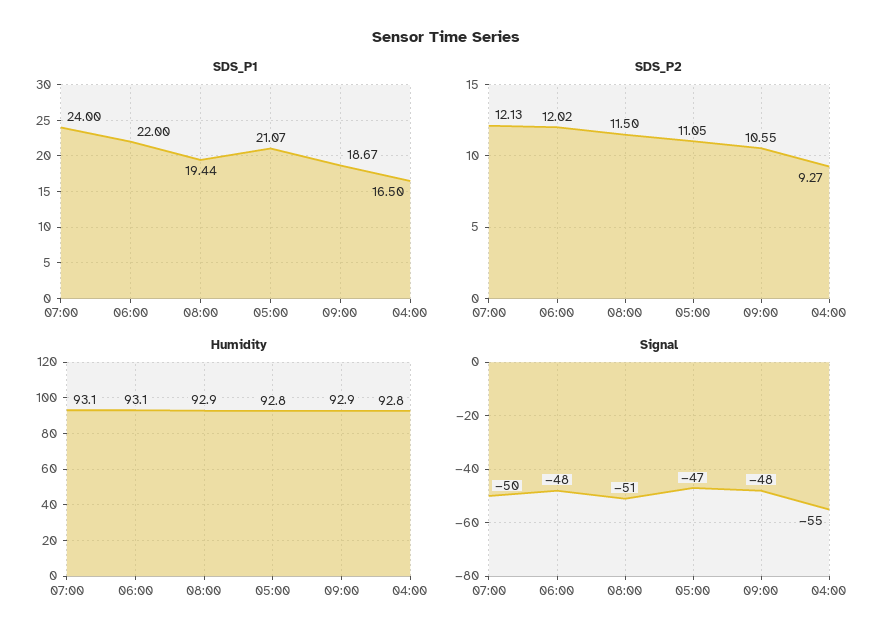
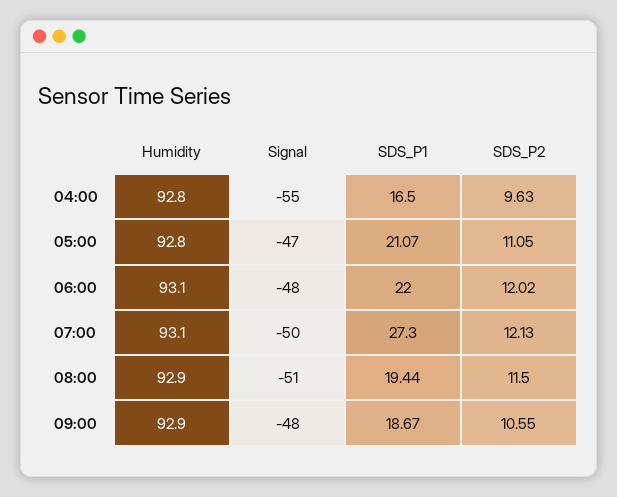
  {
    "SDS_P1": {
-     "07:00": 24,
+     "07:00": 27.3,
      "06:00": 22,
      "08:00": 19.44,
      "05:00": 21.07,
      "09:00": 18.67,
      "04:00": 16.5
    },
    "SDS_P2": {
      "07:00": 12.13,
      "06:00": 12.02,
      "08:00": 11.5,
      "05:00": 11.05,
      "09:00": 10.55,
-     "04:00": 9.27
+     "04:00": 9.63
    },
    "Humidity": {
      "07:00": 93.1,
      "06:00": 93.1,
      "08:00": 92.9,
      "05:00": 92.8,
      "09:00": 92.9,
      "04:00": 92.8
    },
    "Signal": {
      "07:00": -50,
      "06:00": -48,
      "08:00": -51,
      "05:00": -47,
      "09:00": -48,
      "04:00": -55
    }
  }

